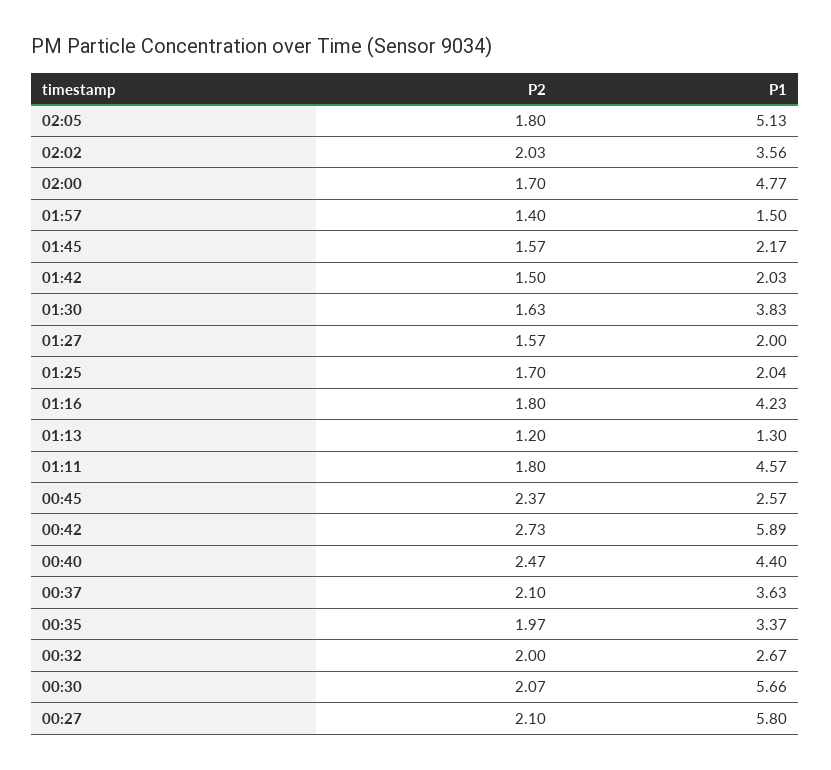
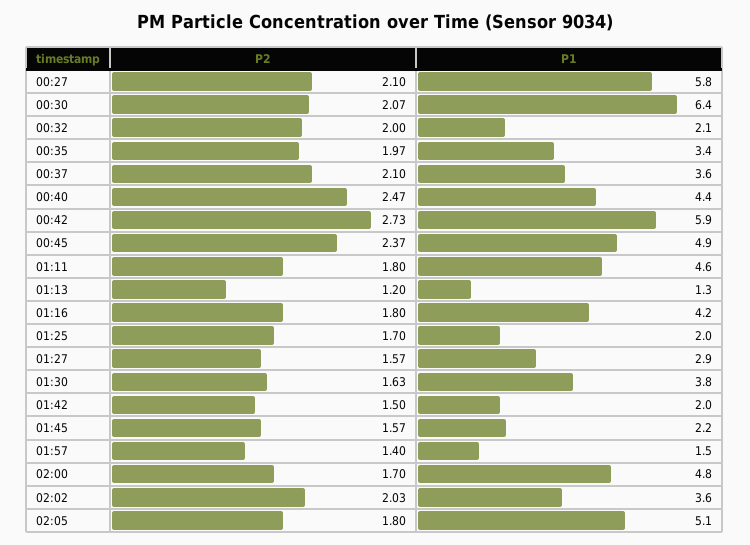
  {
    "P2": {
      "02:05": 1.8,
      "02:02": 2.03,
      "02:00": 1.7,
      "01:57": 1.4,
      "01:45": 1.57,
      "01:42": 1.5,
      "01:30": 1.63,
      "01:27": 1.57,
      "01:25": 1.7,
      "01:16": 1.8,
      "01:13": 1.2,
      "01:11": 1.8,
      "00:45": 2.37,
      "00:42": 2.73,
      "00:40": 2.47,
      "00:37": 2.1,
      "00:35": 1.97,
      "00:32": 2,
      "00:30": 2.07,
      "00:27": 2.1
    },
    "P1": {
      "02:05": 5.13,
      "02:02": 3.56,
      "02:00": 4.77,
      "01:57": 1.5,
      "01:45": 2.17,
      "01:42": 2.03,
      "01:30": 3.83,
-     "01:27": 2,
+     "01:27": 2.9,
      "01:25": 2.04,
      "01:16": 4.23,
      "01:13": 1.3,
      "01:11": 4.57,
-     "00:45": 2.57,
+     "00:45": 4.9,
      "00:42": 5.89,
      "00:40": 4.4,
      "00:37": 3.63,
      "00:35": 3.37,
-     "00:32": 2.67,
+     "00:32": 2.1,
-     "00:30": 5.66,
+     "00:30": 6.4,
      "00:27": 5.8
    }
  }

